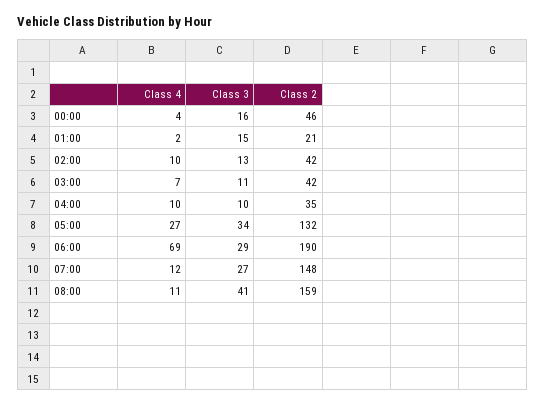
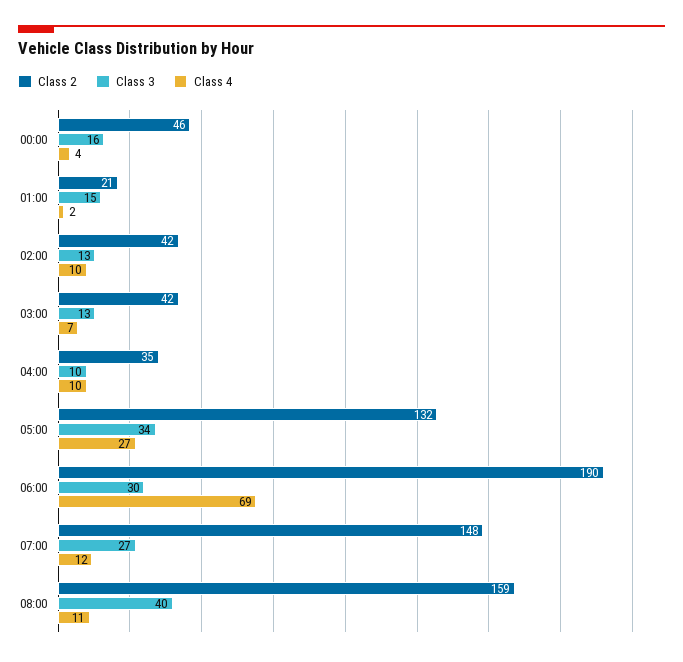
  {
    "Class 4": {
      "00:00": 4,
      "01:00": 2,
      "02:00": 10,
      "03:00": 7,
      "04:00": 10,
      "05:00": 27,
      "06:00": 69,
      "07:00": 12,
      "08:00": 11
    },
    "Class 3": {
      "00:00": 16,
      "01:00": 15,
      "02:00": 13,
-     "03:00": 11,
+     "03:00": 13,
      "04:00": 10,
      "05:00": 34,
-     "06:00": 29,
+     "06:00": 30,
      "07:00": 27,
-     "08:00": 41
+     "08:00": 40
    },
    "Class 2": {
      "00:00": 46,
      "01:00": 21,
      "02:00": 42,
      "03:00": 42,
      "04:00": 35,
      "05:00": 132,
      "06:00": 190,
      "07:00": 148,
      "08:00": 159
    }
  }

